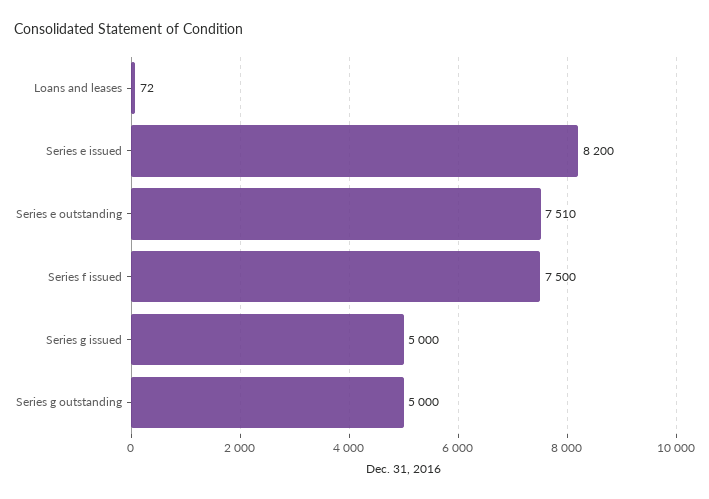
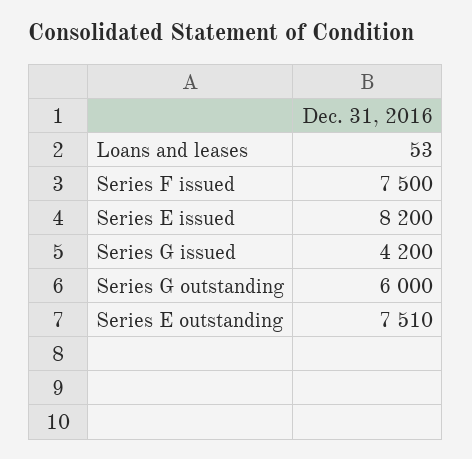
  {
-   "Loans and leases": 72,
+   "Loans and leases": 53,
    "Series e issued": 8200,
    "Series e outstanding": 7510,
    "Series f issued": 7500,
-   "Series g issued": 5000,
+   "Series g issued": 4200,
-   "Series g outstanding": 5000
+   "Series g outstanding": 6000
  }

